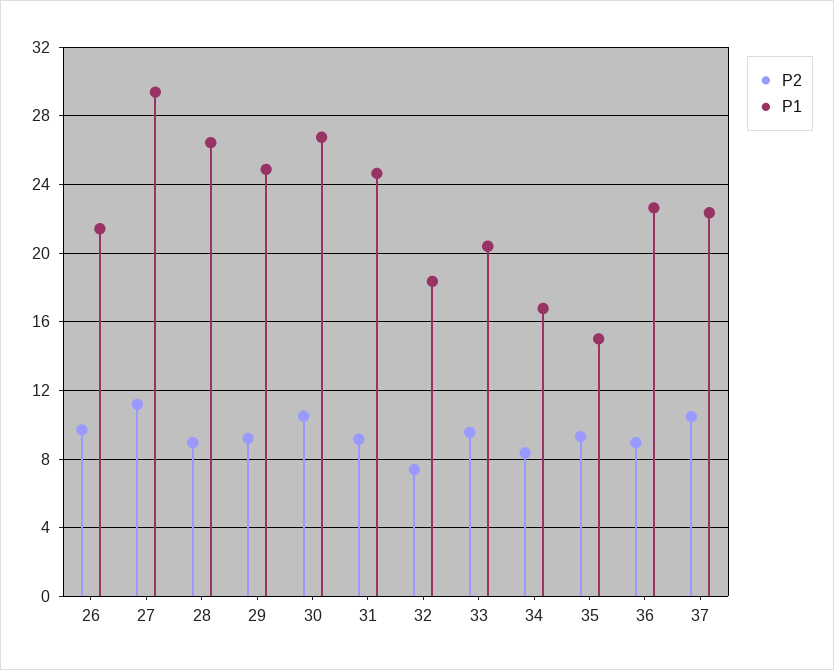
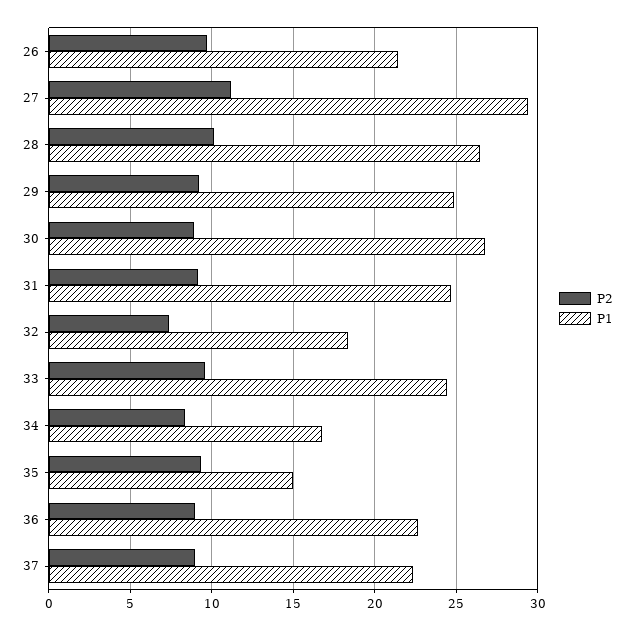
  {
    "P2": {
      "26": 9.5,
      "27": 11,
-     "28": 9,
+     "28": 10,
      "29": 9,
-     "30": 10.5,
+     "30": 9,
      "31": 9,
      "32": 7.5,
      "33": 9.5,
      "34": 8.5,
      "35": 9.5,
      "36": 9,
-     "37": 10.5
+     "37": 9
    },
    "P1": {
      "26": 21.5,
      "27": 29.5,
      "28": 26.5,
      "29": 25,
      "30": 27,
      "31": 24.5,
      "32": 18.5,
-     "33": 20.5,
+     "33": 24.5,
      "34": 17,
      "35": 15,
      "36": 22.5,
      "37": 22.5
    }
  }

